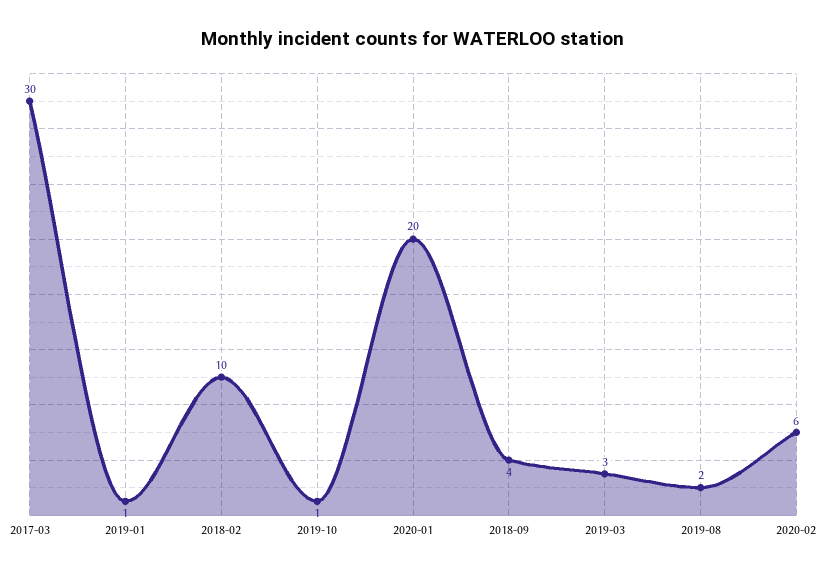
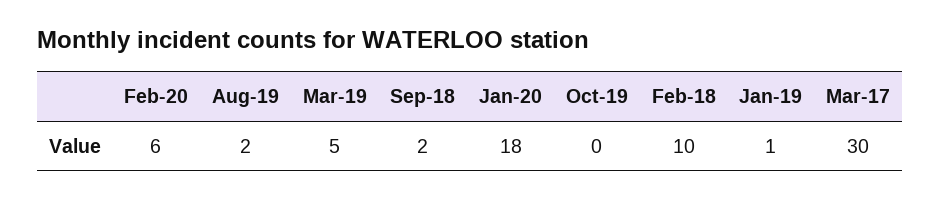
  {
    "2017-03": 30,
    "2019-01": 1,
    "2018-02": 10,
-   "2019-10": 1,
+   "2019-10": 0,
-   "2020-01": 20,
+   "2020-01": 18,
-   "2018-09": 4,
+   "2018-09": 2,
-   "2019-03": 3,
+   "2019-03": 5,
    "2019-08": 2,
    "2020-02": 6
  }

